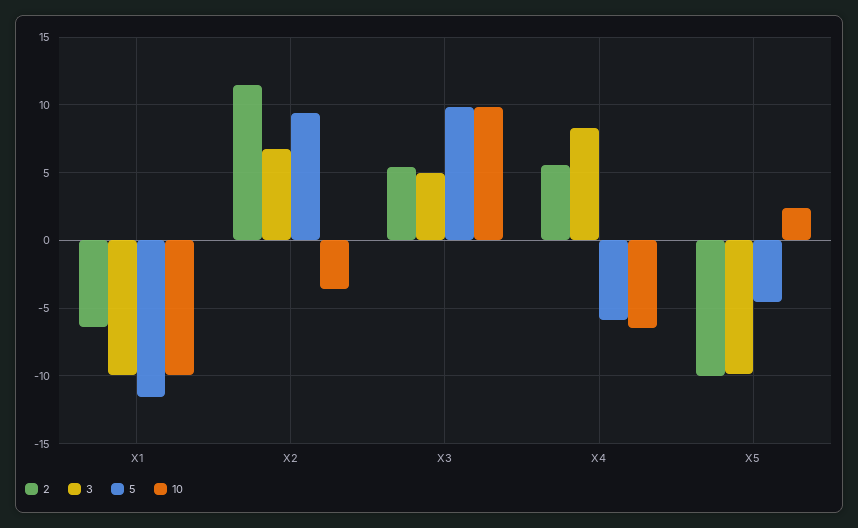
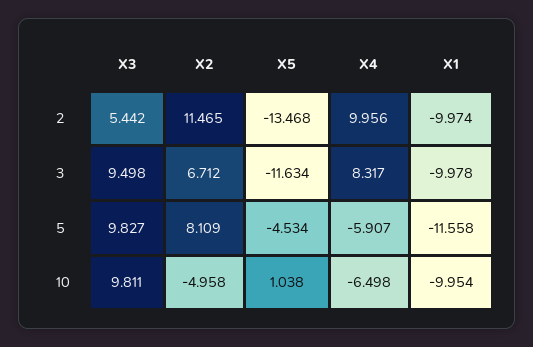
  {
    "2": {
-     "X1": -6.5,
+     "X1": -9.974,
      "X2": 11.465,
      "X3": 5.442,
-     "X4": 5.5,
+     "X4": 9.956,
-     "X5": -10
+     "X5": -13.468
    },
    "3": {
      "X1": -9.978,
      "X2": 6.712,
-     "X3": 5,
+     "X3": 9.498,
      "X4": 8.317,
-     "X5": -10
+     "X5": -11.634
    },
    "5": {
      "X1": -11.558,
-     "X2": 9.5,
+     "X2": 8.109,
      "X3": 9.827,
      "X4": -5.907,
      "X5": -4.534
    },
    "10": {
      "X1": -9.954,
-     "X2": -3.5,
+     "X2": -4.958,
      "X3": 9.811,
      "X4": -6.498,
-     "X5": 2.5
+     "X5": 1.038
    }
  }

